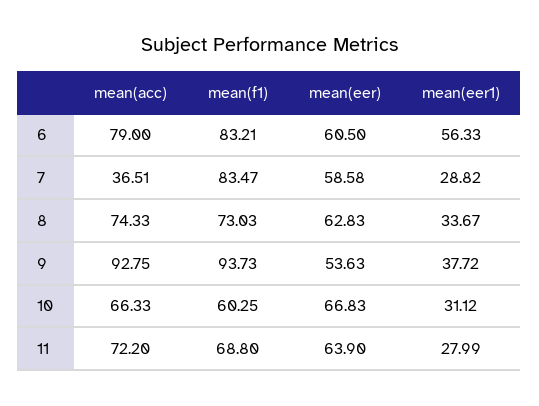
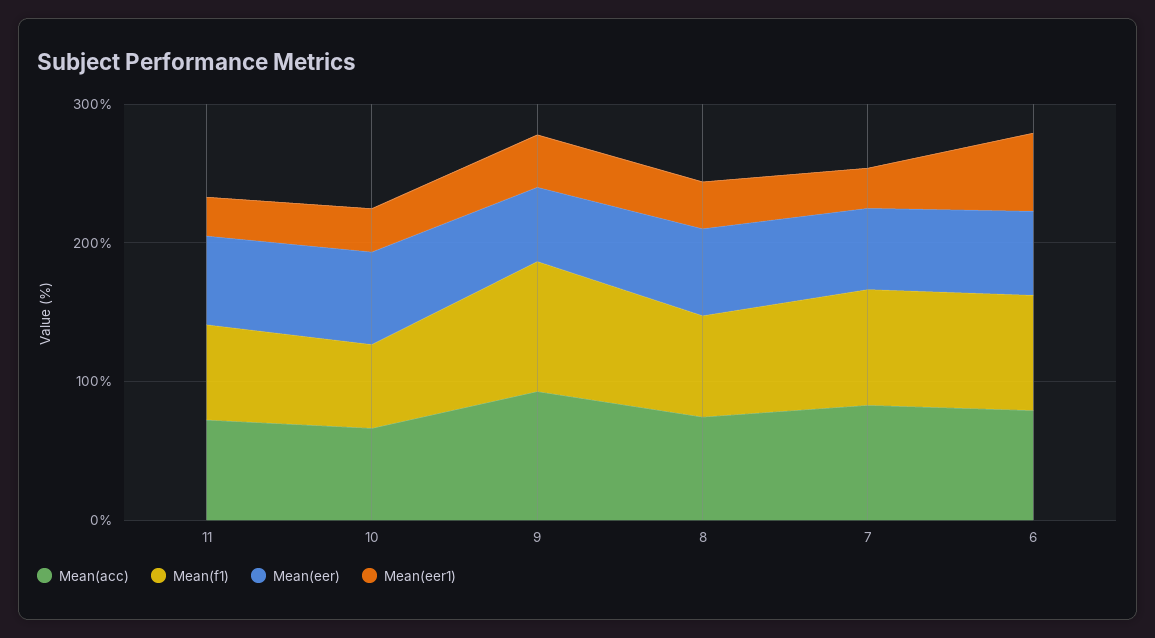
  {
    "mean(acc)": {
      "6": 79,
-     "7": 36.51,
+     "7": 80,
      "8": 74.33,
      "9": 92.75,
      "10": 66.33,
      "11": 72.2
    },
    "mean(f1)": {
      "6": 83.21,
      "7": 83.47,
      "8": 73.03,
      "9": 93.73,
      "10": 60.25,
      "11": 68.8
    },
    "mean(eer)": {
      "6": 60.5,
      "7": 58.58,
      "8": 62.83,
      "9": 53.63,
      "10": 66.83,
      "11": 63.9
    },
    "mean(eer1)": {
      "6": 56.33,
      "7": 28.82,
      "8": 33.67,
      "9": 37.72,
      "10": 31.12,
      "11": 27.99
    }
  }

